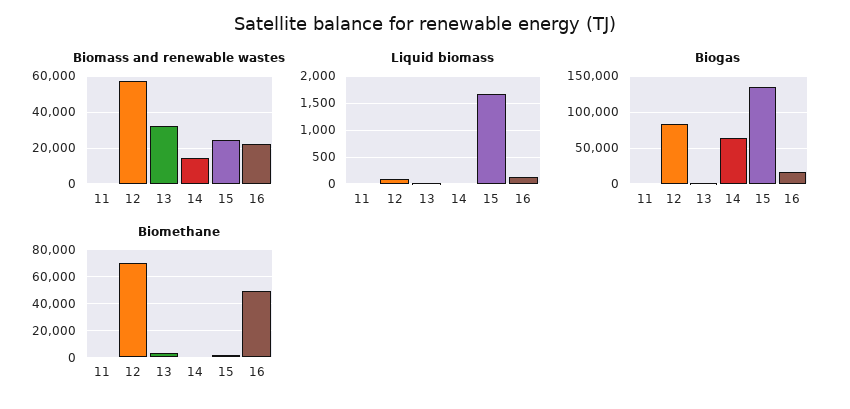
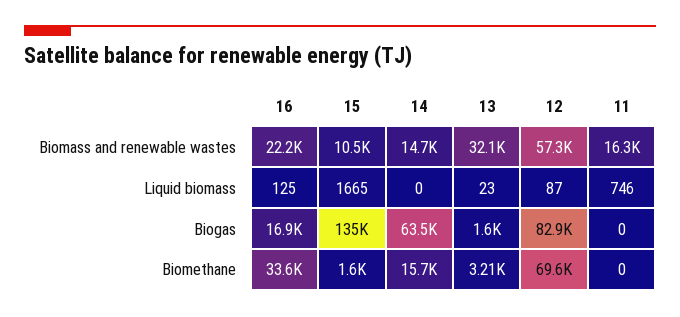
  {
    "Biomass and renewable wastes": {
-     "11": 0,
+     "11": 16300,
      "12": 57300,
      "13": 32100,
      "14": 14700,
-     "15": 25000,
+     "15": 10500,
      "16": 22200
    },
    "Liquid biomass": {
-     "11": 0,
+     "11": 746,
      "12": 87,
      "13": 23,
      "14": 0,
      "15": 1665,
      "16": 125
    },
    "Biogas": {
      "11": 0,
      "12": 82900,
      "13": 1600,
      "14": 63500,
      "15": 135000,
      "16": 16900
    },
    "Biomethane": {
      "11": 0,
      "12": 69600,
      "13": 3210,
-     "14": 0,
+     "14": 15700,
      "15": 1600,
-     "16": 50000
+     "16": 33600
    }
  }

